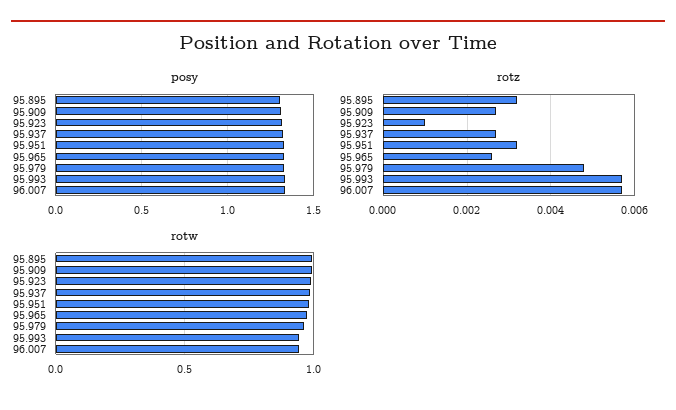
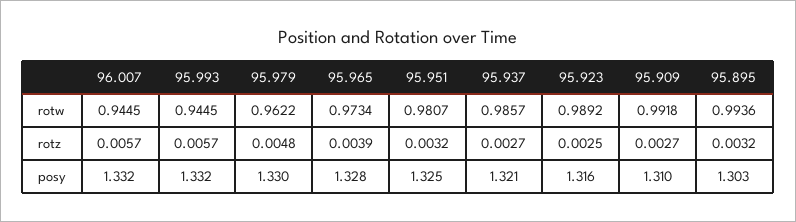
  {
    "posy": {
      "95.895": 1.303,
      "95.909": 1.31,
      "95.923": 1.316,
      "95.937": 1.321,
      "95.951": 1.325,
      "95.965": 1.328,
      "95.979": 1.33,
      "95.993": 1.332,
      "96.007": 1.332
    },
    "rotz": {
      "95.895": 0.0032,
      "95.909": 0.0027,
-     "95.923": 0.001,
+     "95.923": 0.0025,
      "95.937": 0.0027,
      "95.951": 0.0032,
-     "95.965": 0.0025,
+     "95.965": 0.0039,
      "95.979": 0.0048,
      "95.993": 0.0057,
      "96.007": 0.0057
    },
    "rotw": {
      "95.895": 0.9936,
      "95.909": 0.9918,
      "95.923": 0.9892,
      "95.937": 0.9857,
      "95.951": 0.9807,
      "95.965": 0.9734,
      "95.979": 0.9622,
      "95.993": 0.9445,
      "96.007": 0.9445
    }
  }

